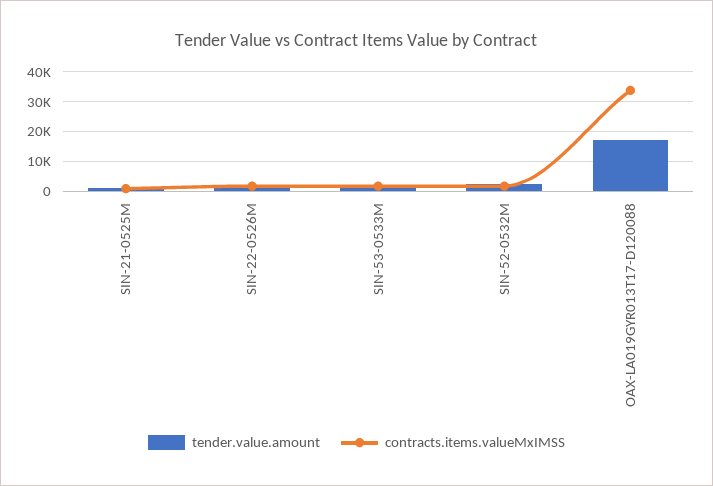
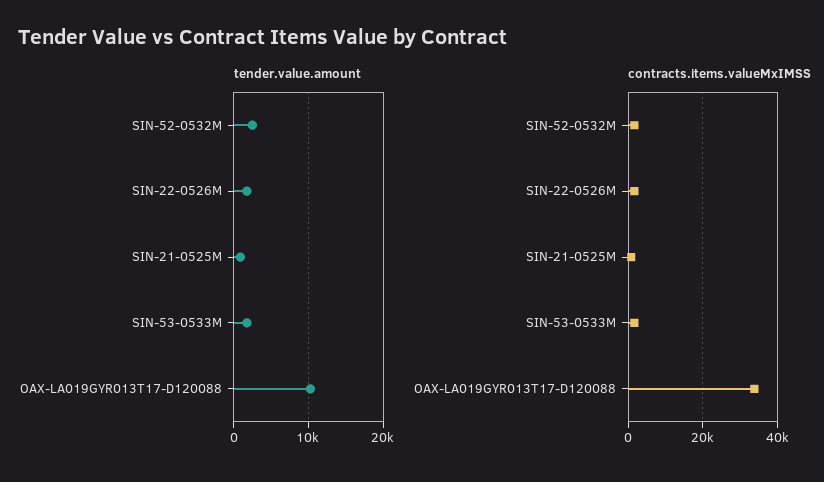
  {
    "tender.value.amount": {
      "SIN-21-0525M": 1000,
      "SIN-22-0526M": 2000,
      "SIN-53-0533M": 2000,
      "SIN-52-0532M": 2000,
-     "OAX-LA019GYR013T17-D120088": 17500
+     "OAX-LA019GYR013T17-D120088": 10000
    },
    "contracts.items.valueMxIMSS": {
      "SIN-21-0525M": 0,
      "SIN-22-0526M": 2000,
      "SIN-53-0533M": 2000,
      "SIN-52-0532M": 2000,
      "OAX-LA019GYR013T17-D120088": 34000
    }
  }

